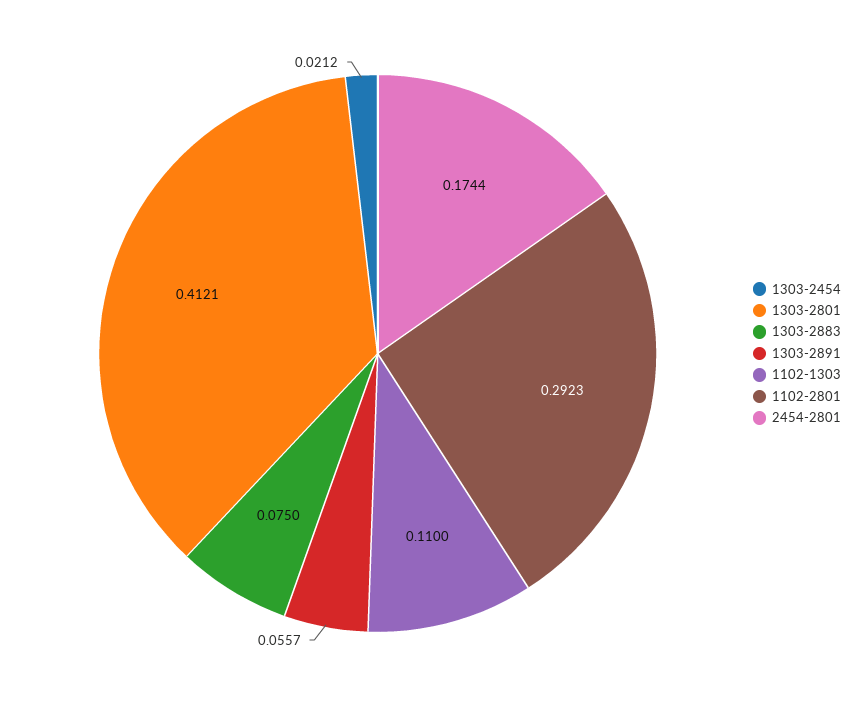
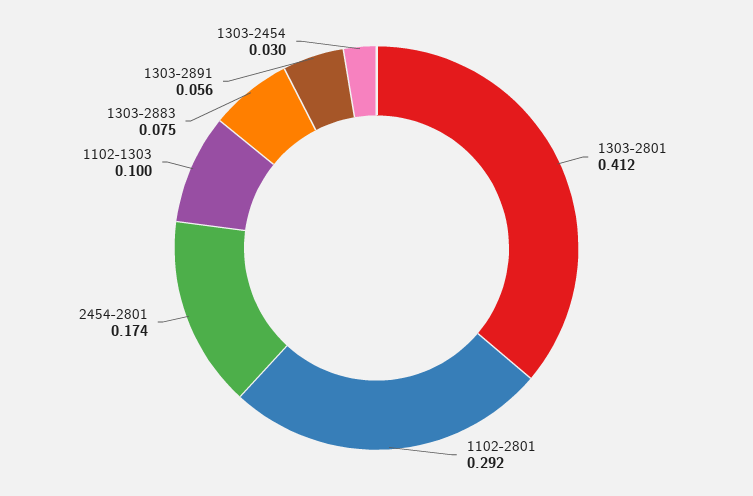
  {
-   "1303-2454": 0.0212,
+   "1303-2454": 0.03,
    "1303-2801": 0.4121,
    "1303-2883": 0.075,
    "1303-2891": 0.0557,
-   "1102-1303": 0.11,
+   "1102-1303": 0.1,
    "1102-2801": 0.2923,
    "2454-2801": 0.1744
  }

